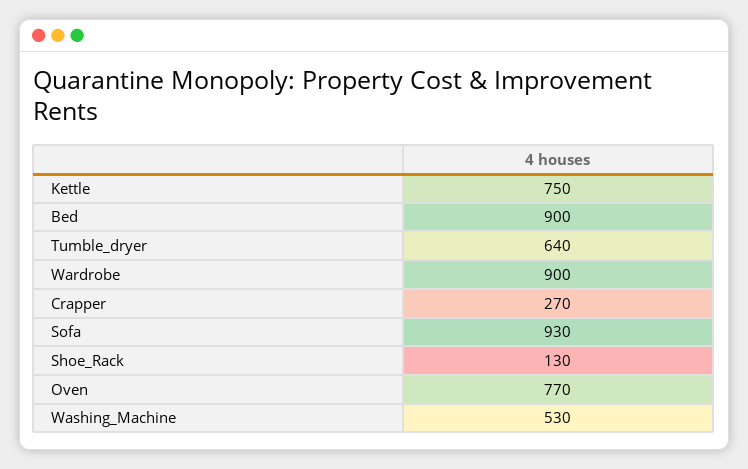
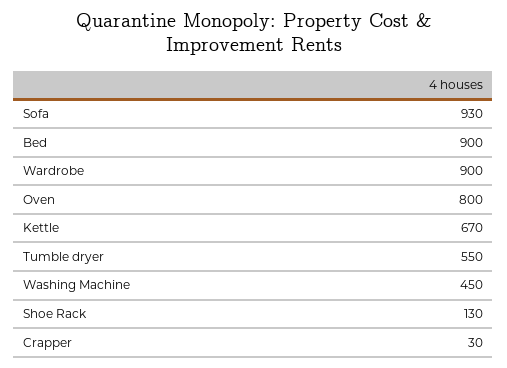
  {
-   "Kettle": 750,
+   "Kettle": 670,
    "Bed": 900,
-   "Tumble_dryer": 640,
+   "Tumble_dryer": 550,
    "Wardrobe": 900,
-   "Crapper": 270,
+   "Crapper": 30,
    "Sofa": 930,
    "Shoe_Rack": 130,
-   "Oven": 770,
+   "Oven": 800,
-   "Washing_Machine": 530
+   "Washing_Machine": 450
  }

